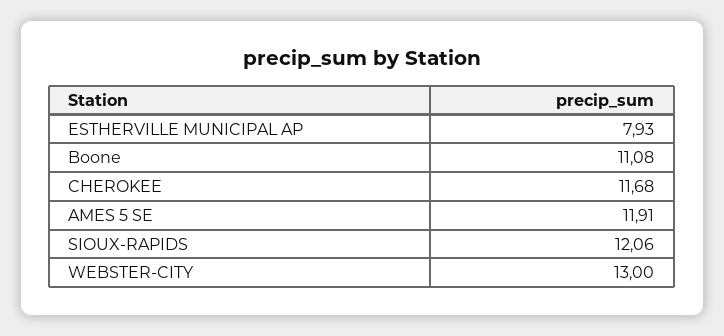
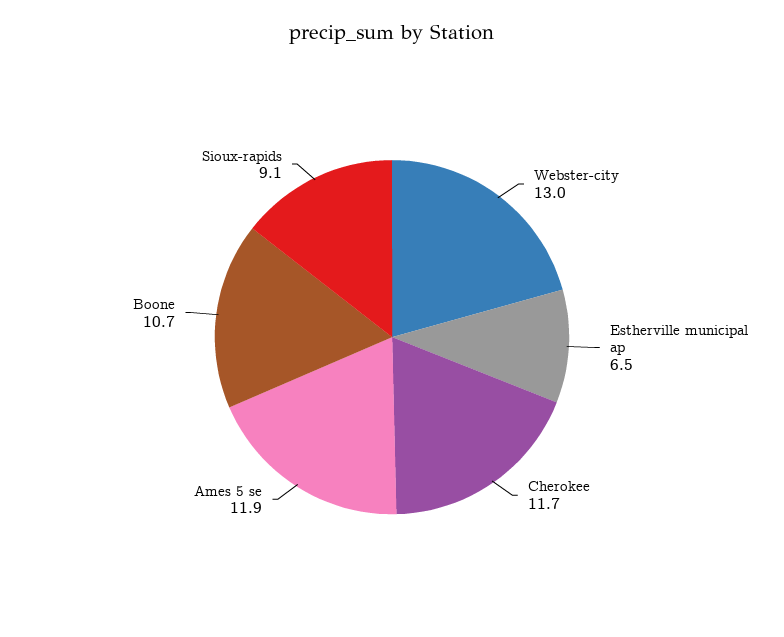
  {
-   "ESTHERVILLE MUNICIPAL AP": 7.93,
+   "ESTHERVILLE MUNICIPAL AP": 6.5,
-   "Boone": 11.08,
+   "Boone": 10.7,
    "CHEROKEE": 11.68,
    "AMES 5 SE": 11.91,
-   "SIOUX-RAPIDS": 12.06,
+   "SIOUX-RAPIDS": 9.1,
    "WEBSTER-CITY": 13
  }

